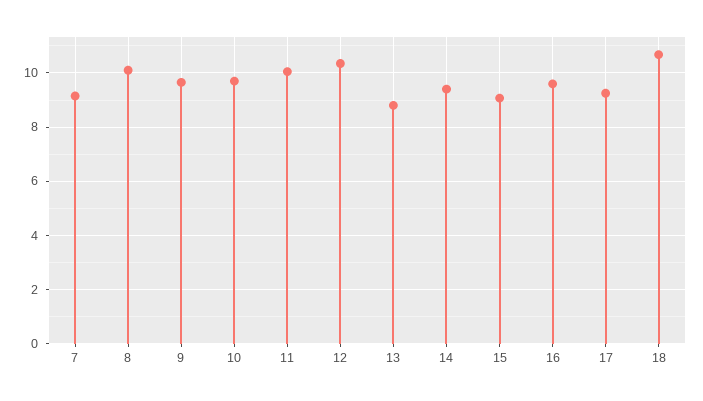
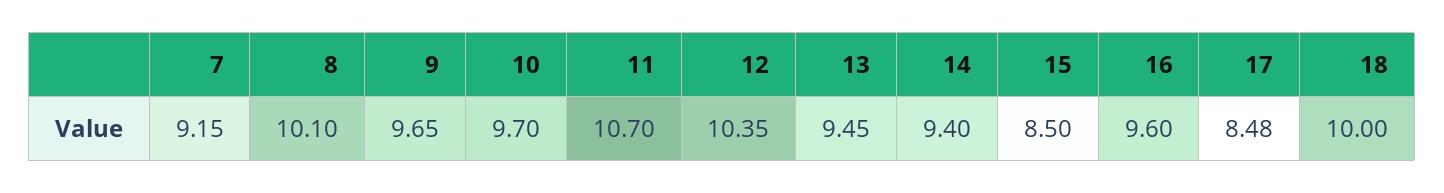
  {
    "7": 9.15,
    "8": 10.1,
    "9": 9.65,
    "10": 9.7,
-   "11": 10,
+   "11": 10.7,
    "12": 10.35,
-   "13": 8.75,
+   "13": 9.45,
    "14": 9.4,
-   "15": 9,
+   "15": 8.5,
    "16": 9.6,
-   "17": 9.25,
+   "17": 8.48,
-   "18": 10.75
+   "18": 10
  }

